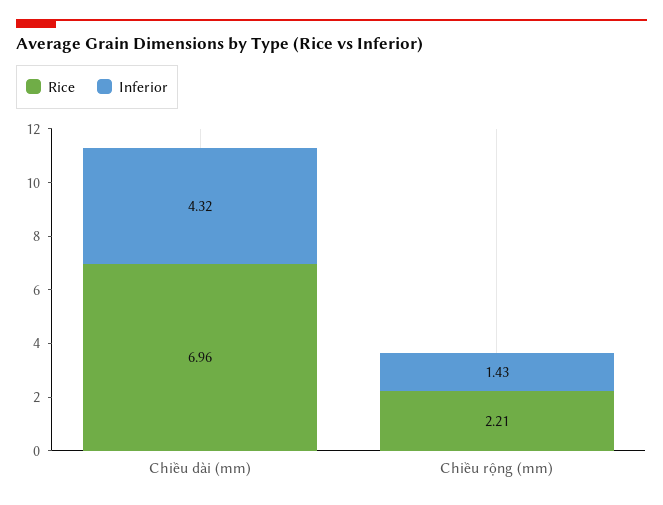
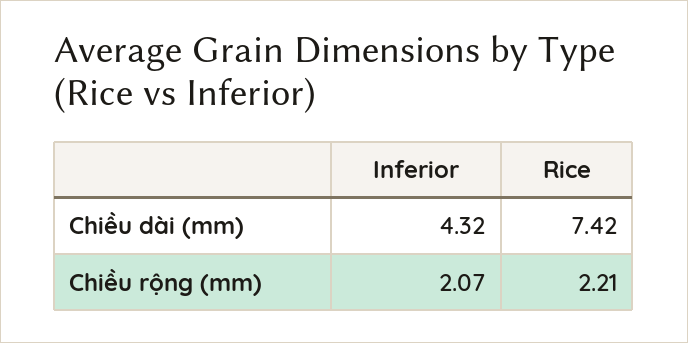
  {
    "Rice": {
-     "Chiều dài (mm)": 6.96,
+     "Chiều dài (mm)": 7.42,
      "Chiều rộng (mm)": 2.21
    },
    "Inferior": {
      "Chiều dài (mm)": 4.32,
-     "Chiều rộng (mm)": 1.43
+     "Chiều rộng (mm)": 2.07
    }
  }

